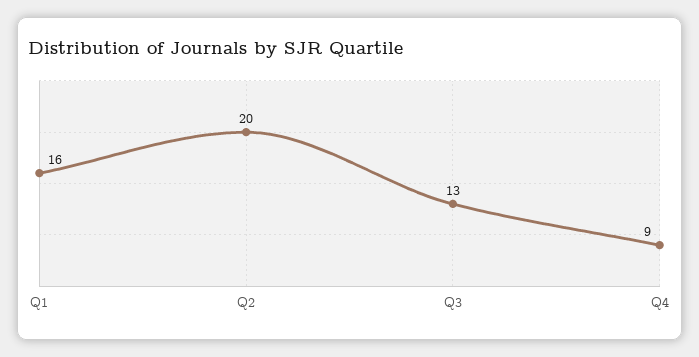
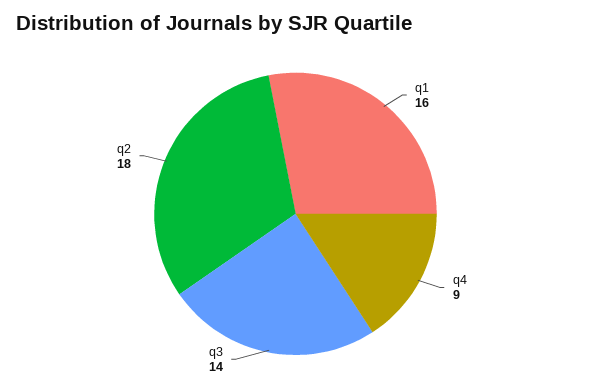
  {
    "Q1": 16,
-   "Q2": 20,
+   "Q2": 18,
-   "Q3": 13,
+   "Q3": 14,
    "Q4": 9
  }

